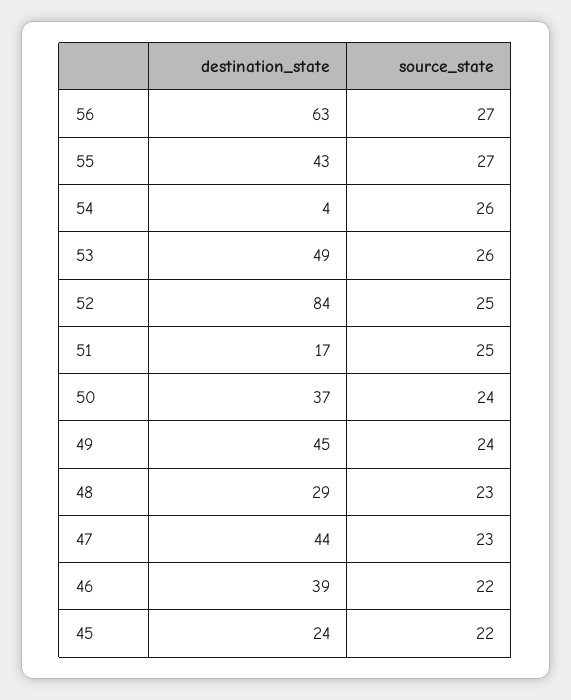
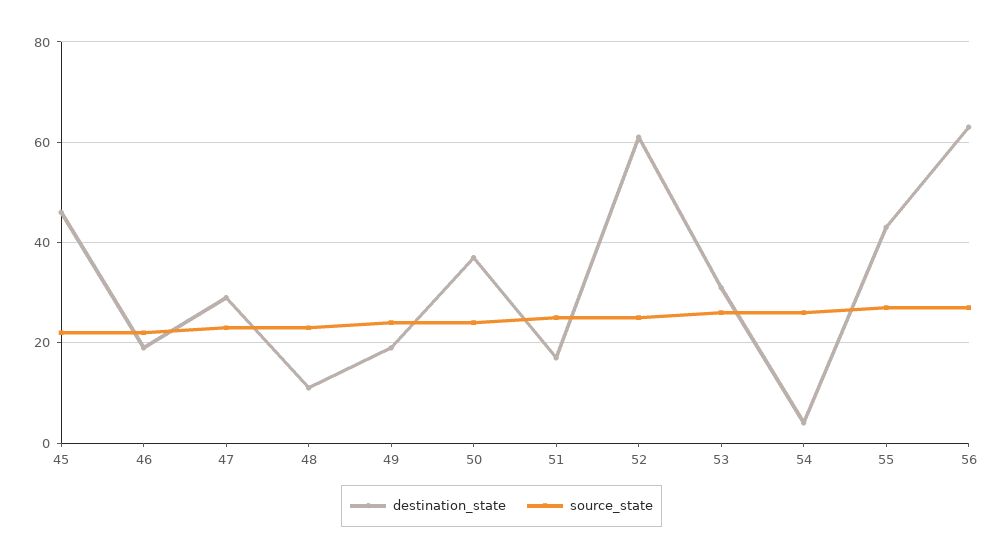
  {
    "destination_state": {
      "56": 63,
      "55": 43,
      "54": 4,
-     "53": 49,
+     "53": 30,
-     "52": 84,
+     "52": 60,
      "51": 17,
      "50": 37,
-     "49": 45,
+     "49": 20,
-     "48": 29,
+     "48": 10,
-     "47": 44,
+     "47": 30,
-     "46": 39,
+     "46": 20,
-     "45": 24
+     "45": 45
    },
    "source_state": {
      "56": 27,
      "55": 27,
      "54": 26,
      "53": 26,
      "52": 25,
      "51": 25,
      "50": 24,
      "49": 24,
      "48": 23,
      "47": 23,
      "46": 22,
      "45": 22
    }
  }

